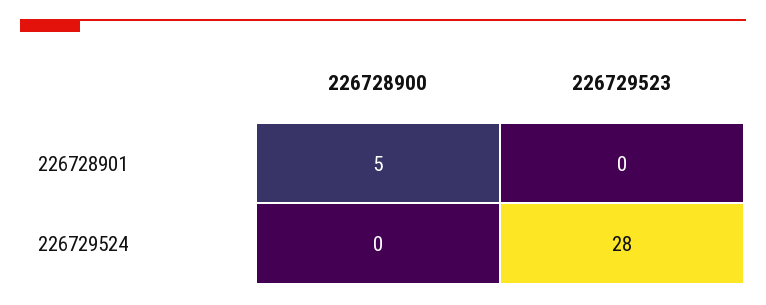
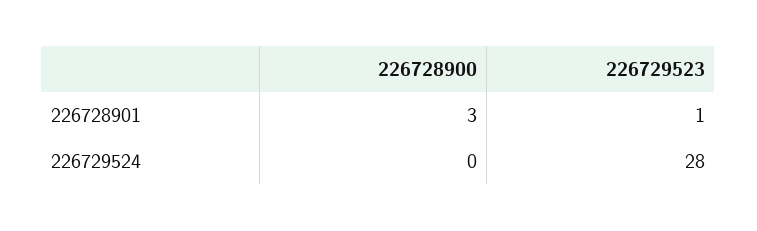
  {
    "226728900": {
-     "226728901": 5,
+     "226728901": 3,
      "226729524": 0
    },
    "226729523": {
-     "226728901": 0,
+     "226728901": 1,
      "226729524": 28
    }
  }

